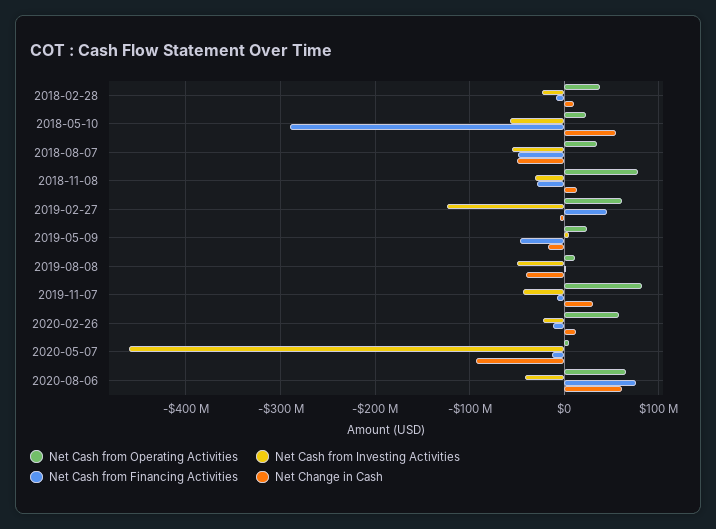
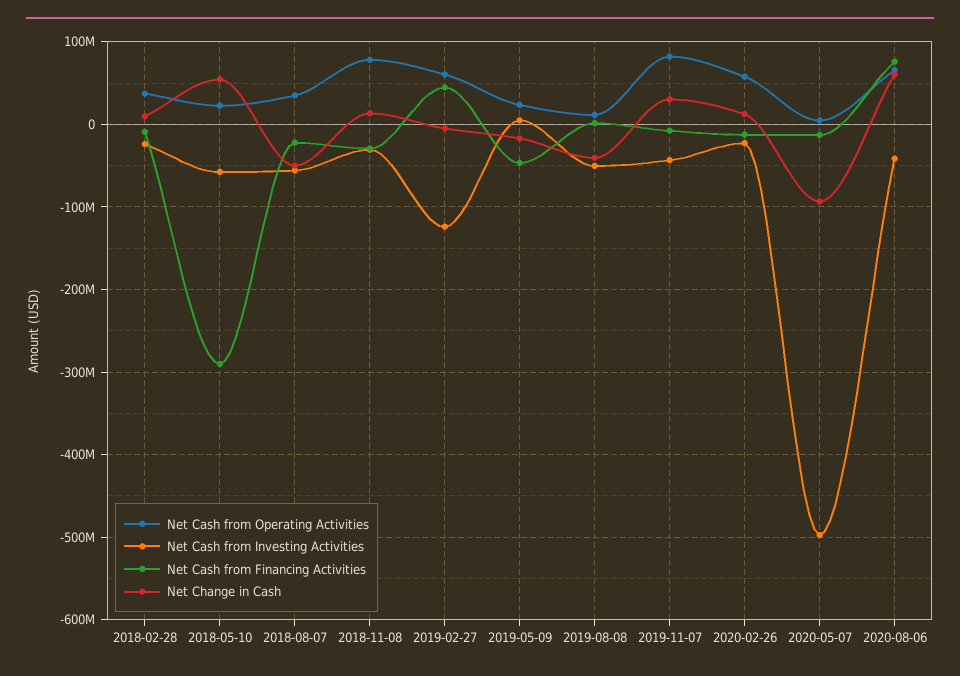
  {
    "Net Cash from Operating Activities": {
      "2018-02-28": 40000000,
      "2018-05-10": 20000000,
      "2018-08-07": 40000000,
      "2018-11-08": 80000000,
      "2019-02-27": 60000000,
      "2019-05-09": 20000000,
      "2019-08-08": 10000000,
      "2019-11-07": 80000000,
      "2020-02-26": 60000000,
      "2020-05-07": 0,
      "2020-08-06": 70000000
    },
    "Net Cash from Investing Activities": {
      "2018-02-28": -20000000,
      "2018-05-10": -60000000,
      "2018-08-07": -60000000,
      "2018-11-08": -30000000,
      "2019-02-27": -120000000,
      "2019-05-09": 0,
      "2019-08-08": -50000000,
      "2019-11-07": -40000000,
      "2020-02-26": -20000000,
-     "2020-05-07": -460000000,
+     "2020-05-07": -500000000,
      "2020-08-06": -40000000
    },
    "Net Cash from Financing Activities": {
      "2018-02-28": -10000000,
      "2018-05-10": -290000000,
-     "2018-08-07": -50000000,
+     "2018-08-07": -20000000,
      "2018-11-08": -30000000,
      "2019-02-27": 40000000,
      "2019-05-09": -50000000,
      "2019-08-08": 0,
      "2019-11-07": -10000000,
      "2020-02-26": -10000000,
      "2020-05-07": -10000000,
      "2020-08-06": 80000000
    },
    "Net Change in Cash": {
      "2018-02-28": 10000000,
      "2018-05-10": 50000000,
      "2018-08-07": -50000000,
      "2018-11-08": 10000000,
      "2019-02-27": 0,
      "2019-05-09": -20000000,
      "2019-08-08": -40000000,
      "2019-11-07": 30000000,
      "2020-02-26": 10000000,
      "2020-05-07": -90000000,
      "2020-08-06": 60000000
    }
  }

